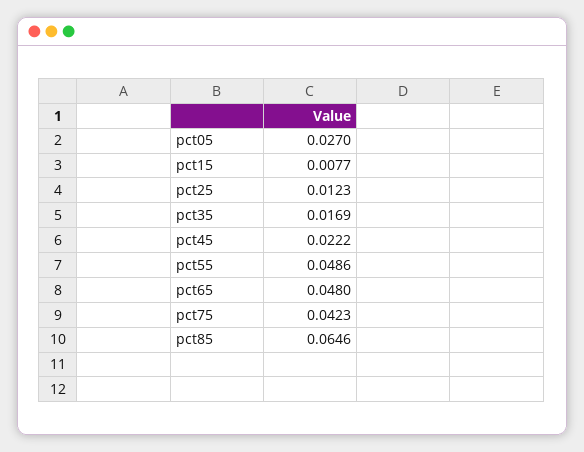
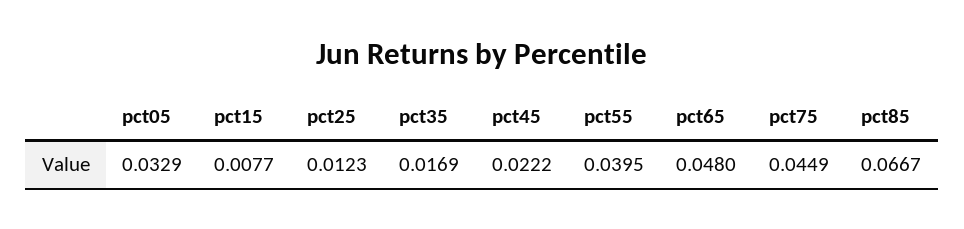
  {
-   "pct05": 0.027,
+   "pct05": 0.0329,
    "pct15": 0.0077,
    "pct25": 0.0123,
    "pct35": 0.0169,
    "pct45": 0.0222,
-   "pct55": 0.0486,
+   "pct55": 0.0395,
    "pct65": 0.048,
-   "pct75": 0.0423,
+   "pct75": 0.0449,
-   "pct85": 0.0646
+   "pct85": 0.0667
  }

